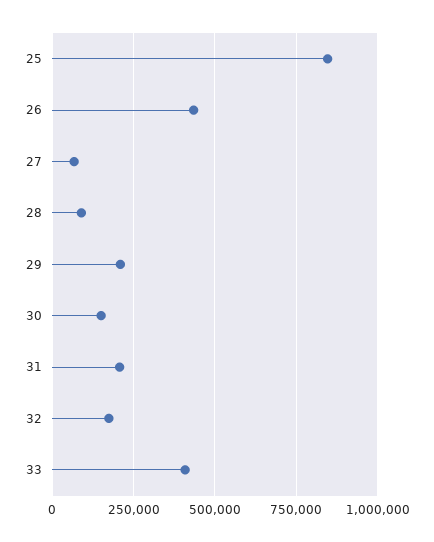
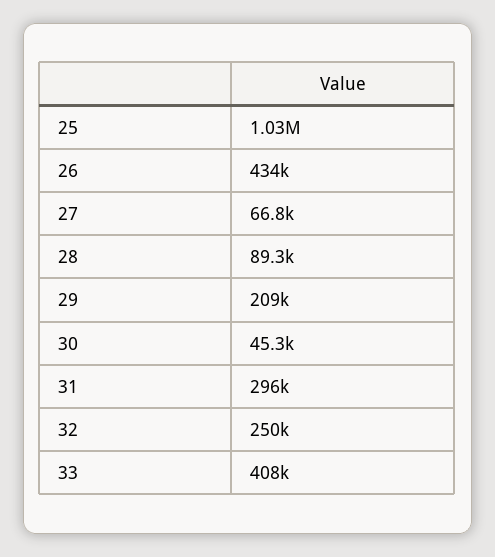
  {
-   "25": 850000,
+   "25": 1030000,
    "26": 434000,
    "27": 66800,
    "28": 89300,
    "29": 209000,
-   "30": 150000,
+   "30": 45300,
-   "31": 200000,
+   "31": 296000,
-   "32": 175000,
+   "32": 250000,
    "33": 408000
  }

